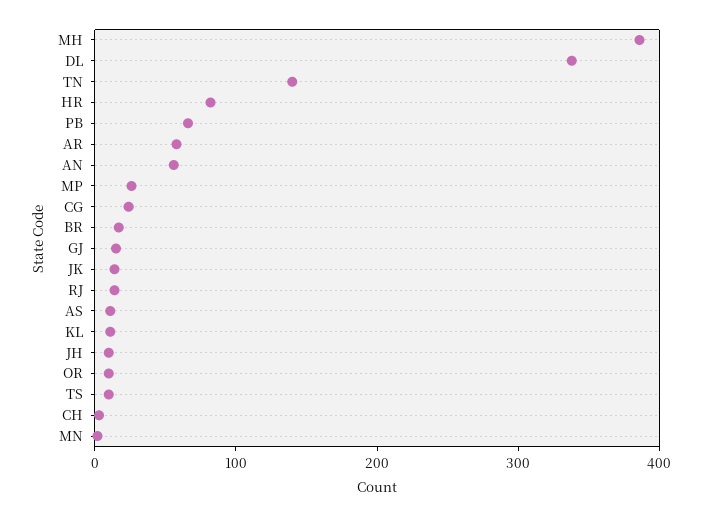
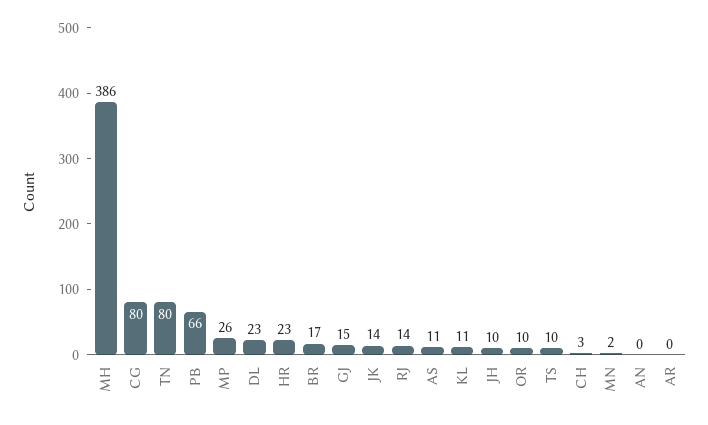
  {
    "MH": 386,
-   "DL": 340,
+   "DL": 23,
-   "TN": 140,
+   "TN": 80,
-   "HR": 80,
+   "HR": 23,
    "PB": 66,
-   "AR": 60,
+   "AR": 0,
-   "AN": 60,
+   "AN": 0,
    "MP": 26,
-   "CG": 20,
+   "CG": 80,
    "BR": 17,
    "GJ": 15,
    "JK": 14,
    "RJ": 14,
    "AS": 11,
    "KL": 11,
    "JH": 10,
    "OR": 10,
    "TS": 10,
    "CH": 3,
    "MN": 2
  }

